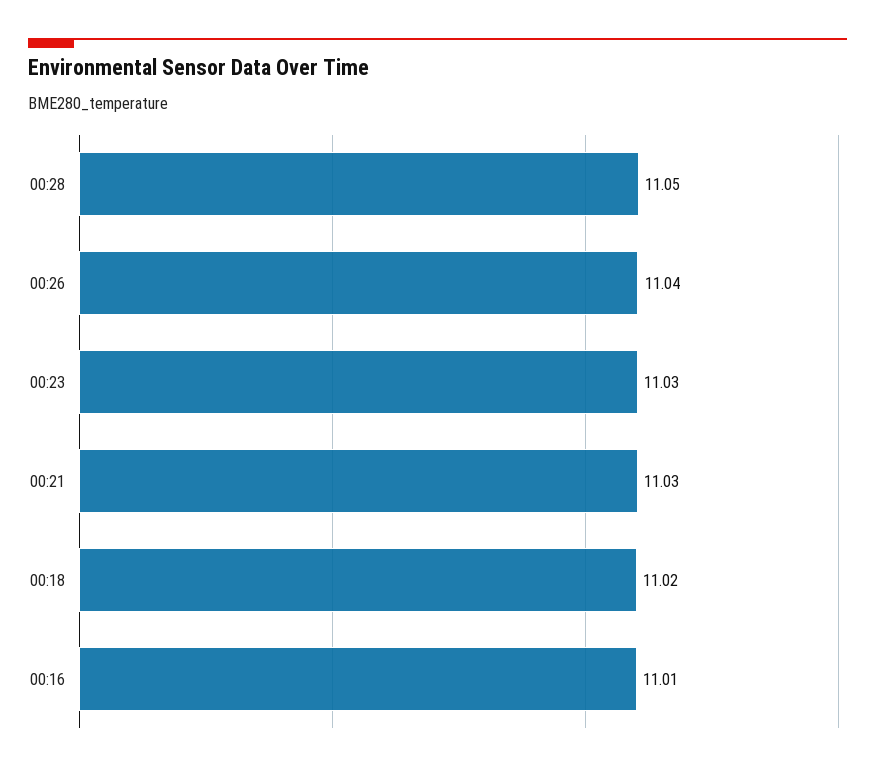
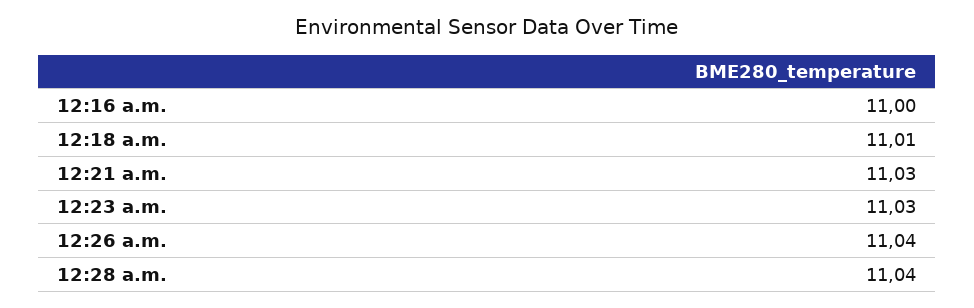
  {
-   "00:28": 11.05,
+   "00:28": 11.04,
    "00:26": 11.04,
    "00:23": 11.03,
    "00:21": 11.03,
-   "00:18": 11.02,
+   "00:18": 11.01,
-   "00:16": 11.01
+   "00:16": 11
  }

